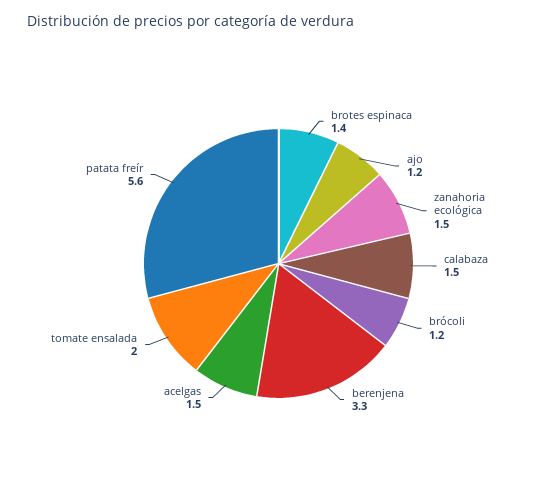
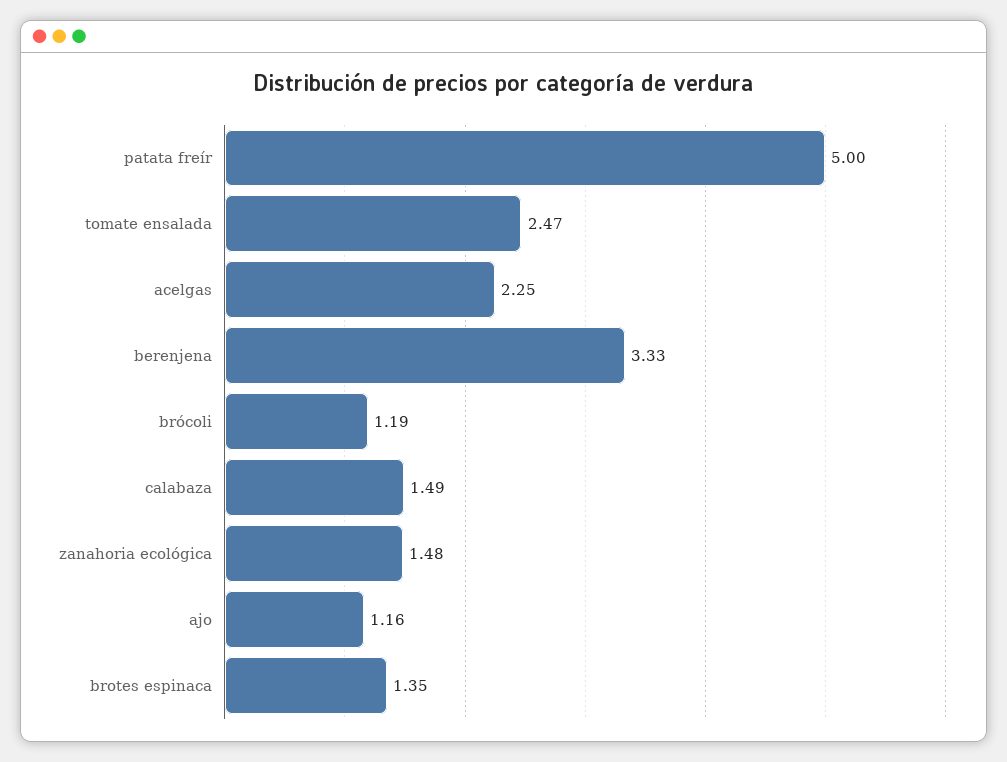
  {
    "brotes espinaca": 1.35,
    "ajo": 1.16,
    "zanahoria ecológica": 1.48,
    "calabaza": 1.49,
    "brócoli": 1.19,
    "berenjena": 3.33,
-   "acelgas": 1.5,
+   "acelgas": 2.25,
-   "tomate ensalada": 2,
+   "tomate ensalada": 2.47,
-   "patata freír": 5.6
+   "patata freír": 5
  }

